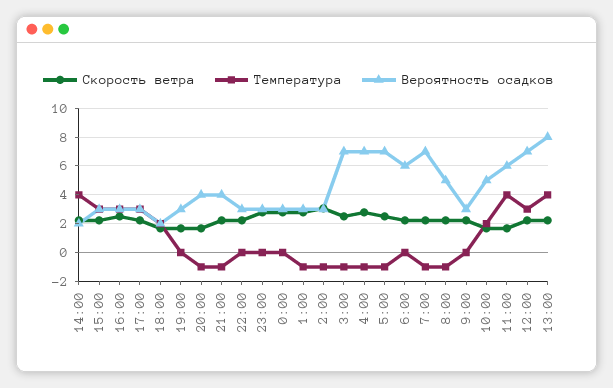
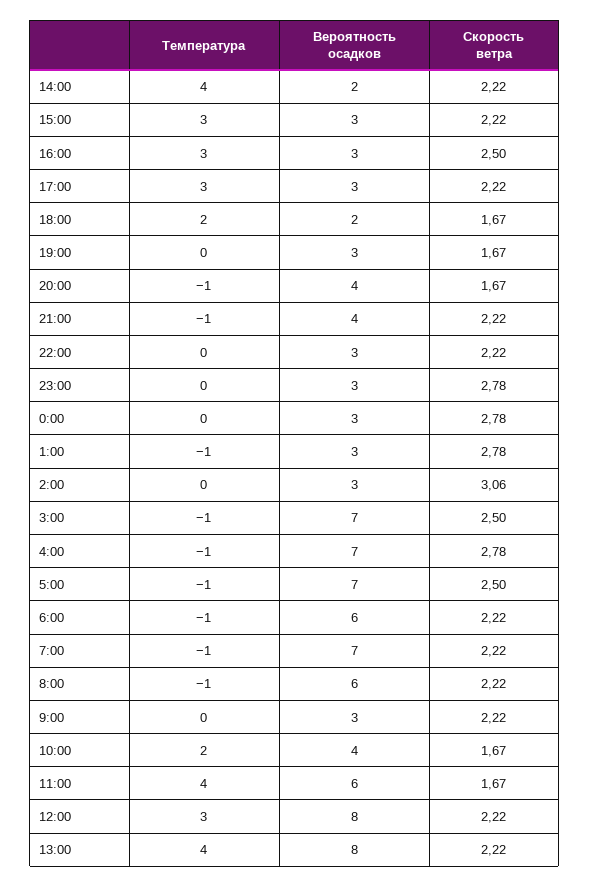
  {
    "Скорость ветра": {
      "14:00": 2.22,
      "15:00": 2.22,
      "16:00": 2.5,
      "17:00": 2.22,
      "18:00": 1.67,
      "19:00": 1.67,
      "20:00": 1.67,
      "21:00": 2.22,
      "22:00": 2.22,
      "23:00": 2.78,
      "0:00": 2.78,
      "1:00": 2.78,
      "2:00": 3.06,
      "3:00": 2.5,
      "4:00": 2.78,
      "5:00": 2.5,
      "6:00": 2.22,
      "7:00": 2.22,
      "8:00": 2.22,
      "9:00": 2.22,
      "10:00": 1.67,
      "11:00": 1.67,
      "12:00": 2.22,
      "13:00": 2.22
    },
    "Температура": {
      "14:00": 4,
      "15:00": 3,
      "16:00": 3,
      "17:00": 3,
      "18:00": 2,
      "19:00": 0,
      "20:00": -1,
      "21:00": -1,
      "22:00": 0,
      "23:00": 0,
      "0:00": 0,
      "1:00": -1,
-     "2:00": -1,
+     "2:00": 0,
      "3:00": -1,
      "4:00": -1,
      "5:00": -1,
-     "6:00": 0,
+     "6:00": -1,
      "7:00": -1,
      "8:00": -1,
      "9:00": 0,
      "10:00": 2,
      "11:00": 4,
      "12:00": 3,
      "13:00": 4
    },
    "Вероятность осадков": {
      "14:00": 2,
      "15:00": 3,
      "16:00": 3,
      "17:00": 3,
      "18:00": 2,
      "19:00": 3,
      "20:00": 4,
      "21:00": 4,
      "22:00": 3,
      "23:00": 3,
      "0:00": 3,
      "1:00": 3,
      "2:00": 3,
      "3:00": 7,
      "4:00": 7,
      "5:00": 7,
      "6:00": 6,
      "7:00": 7,
-     "8:00": 5,
+     "8:00": 6,
      "9:00": 3,
-     "10:00": 5,
+     "10:00": 4,
      "11:00": 6,
-     "12:00": 7,
+     "12:00": 8,
      "13:00": 8
    }
  }

